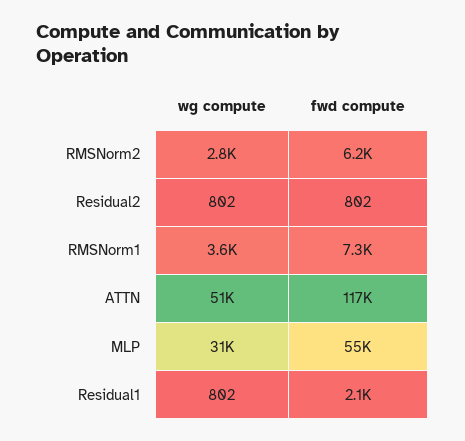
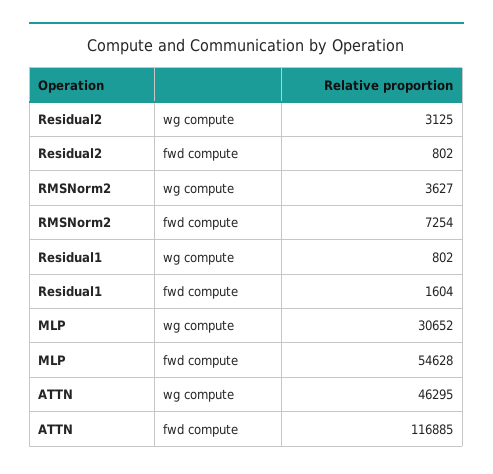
  {
    "wg compute": {
-     "RMSNorm2": 2800,
+     "RMSNorm2": 3627,
-     "Residual2": 802,
+     "Residual2": 3125,
-     "RMSNorm1": 3600,
-     "ATTN": 51000,
+     "ATTN": 46295,
      "MLP": 30652,
      "Residual1": 802
    },
    "fwd compute": {
-     "RMSNorm2": 6200,
+     "RMSNorm2": 7254,
      "Residual2": 802,
-     "RMSNorm1": 7300,
      "ATTN": 116885,
      "MLP": 54628,
-     "Residual1": 2100
+     "Residual1": 1604
    }
  }

